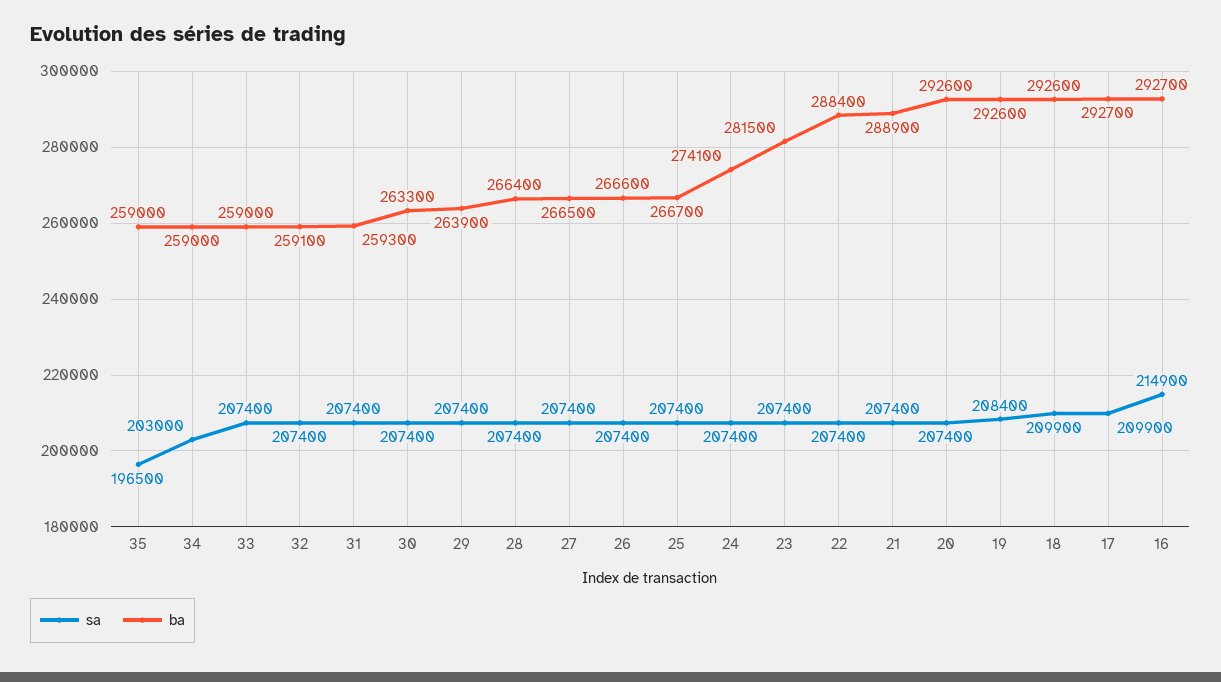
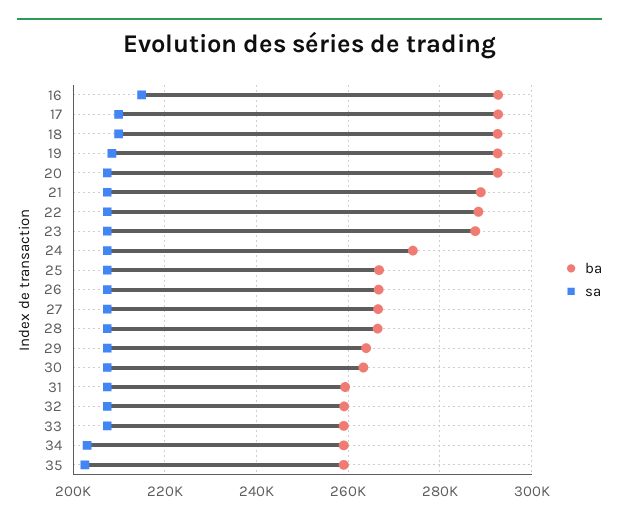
  {
    "sa": {
-     "35": 196500,
+     "35": 202000,
      "34": 203000,
      "33": 207400,
      "32": 207400,
      "31": 207400,
      "30": 207400,
      "29": 207400,
      "28": 207400,
      "27": 207400,
      "26": 207400,
      "25": 207400,
      "24": 207400,
      "23": 207400,
      "22": 207400,
      "21": 207400,
      "20": 207400,
      "19": 208400,
      "18": 209900,
      "17": 209900,
      "16": 214900
    },
    "ba": {
      "35": 259000,
      "34": 259000,
      "33": 259000,
      "32": 259100,
      "31": 259300,
      "30": 263300,
      "29": 263900,
      "28": 266400,
      "27": 266500,
      "26": 266600,
      "25": 266700,
      "24": 274100,
-     "23": 281500,
+     "23": 288000,
      "22": 288400,
      "21": 288900,
      "20": 292600,
      "19": 292600,
      "18": 292600,
      "17": 292700,
      "16": 292700
    }
  }

